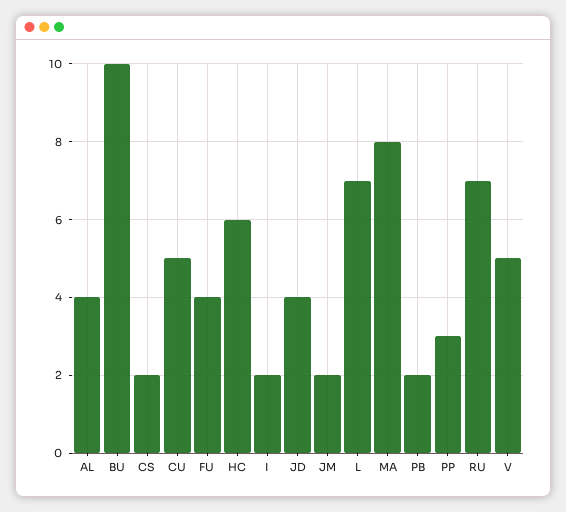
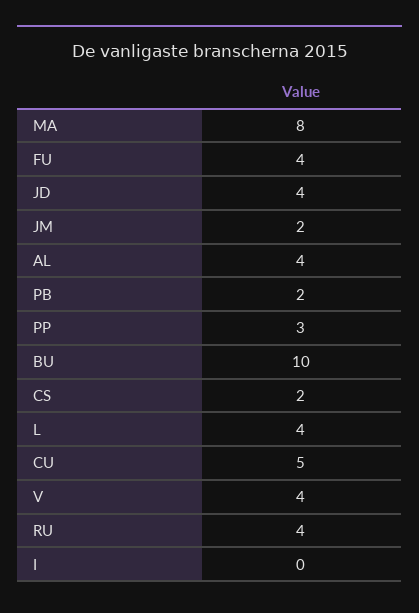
  {
    "AL": 4,
    "BU": 10,
    "CS": 2,
    "CU": 5,
    "FU": 4,
-   "HC": 6,
-   "I": 2,
+   "I": 0,
    "JD": 4,
    "JM": 2,
-   "L": 7,
+   "L": 4,
    "MA": 8,
    "PB": 2,
    "PP": 3,
-   "RU": 7,
+   "RU": 4,
-   "V": 5
+   "V": 4
  }

